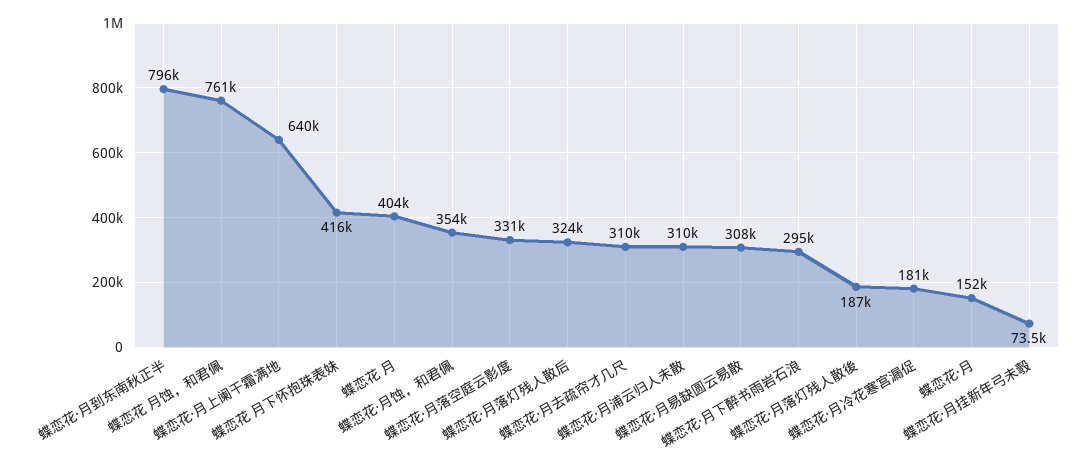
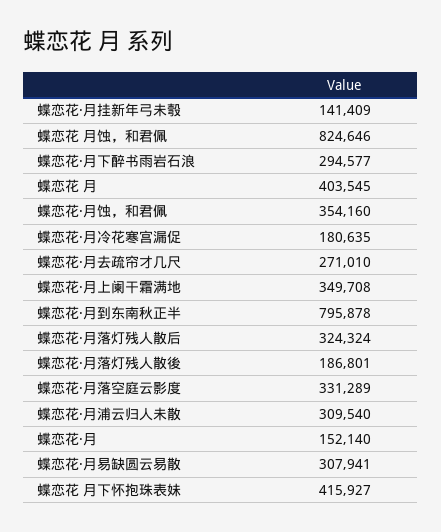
  {
    "蝶恋花·月到东南秋正半": 795878,
-   "蝶恋花 月蚀，和君佩": 761000,
+   "蝶恋花 月蚀，和君佩": 824646,
-   "蝶恋花·月上阑干霜满地": 640000,
+   "蝶恋花·月上阑干霜满地": 349708,
    "蝶恋花 月下怀抱珠表妹": 415927,
    "蝶恋花 月": 403545,
    "蝶恋花·月蚀，和君佩": 354160,
    "蝶恋花·月落空庭云影度": 331289,
    "蝶恋花·月落灯残人散后": 324324,
-   "蝶恋花·月去疏帘才几尺": 310000,
+   "蝶恋花·月去疏帘才几尺": 271010,
    "蝶恋花·月浦云归人未散": 309540,
    "蝶恋花·月易缺圆云易散": 307941,
    "蝶恋花·月下醉书雨岩石浪": 294577,
    "蝶恋花·月落灯残人散後": 186801,
    "蝶恋花·月冷花寒宫漏促": 180635,
    "蝶恋花·月": 152140,
-   "蝶恋花·月挂新年弓未彀": 73500
+   "蝶恋花·月挂新年弓未彀": 141409
  }

